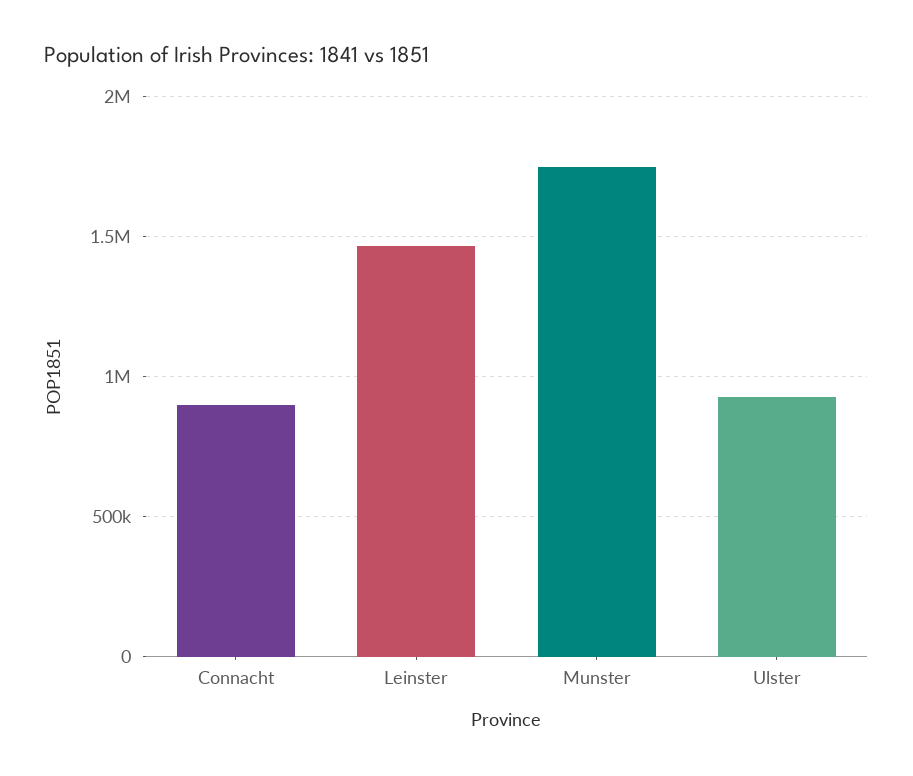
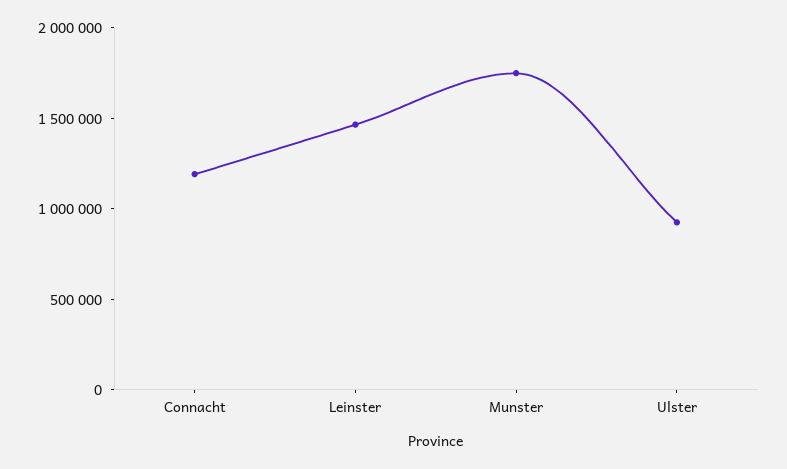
  {
-   "Connacht": 900000,
+   "Connacht": 1200000,
    "Leinster": 1450000,
    "Munster": 1750000,
    "Ulster": 950000
  }

